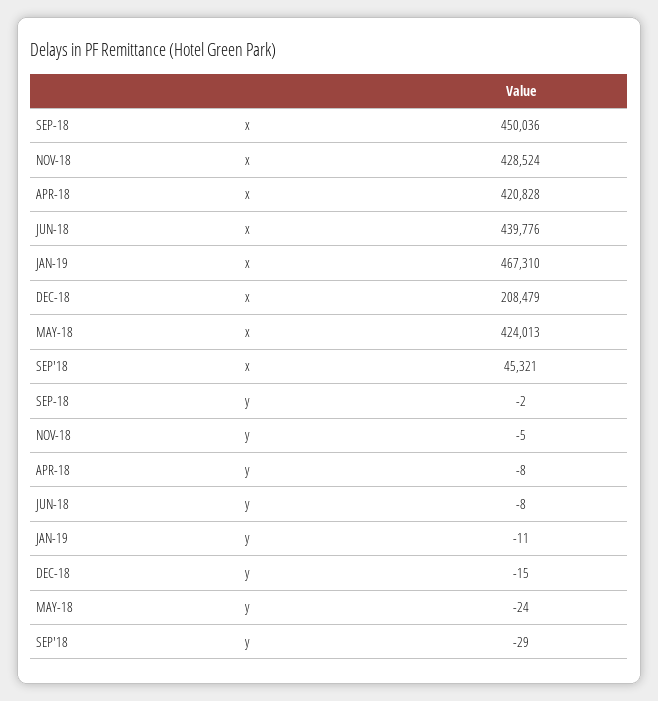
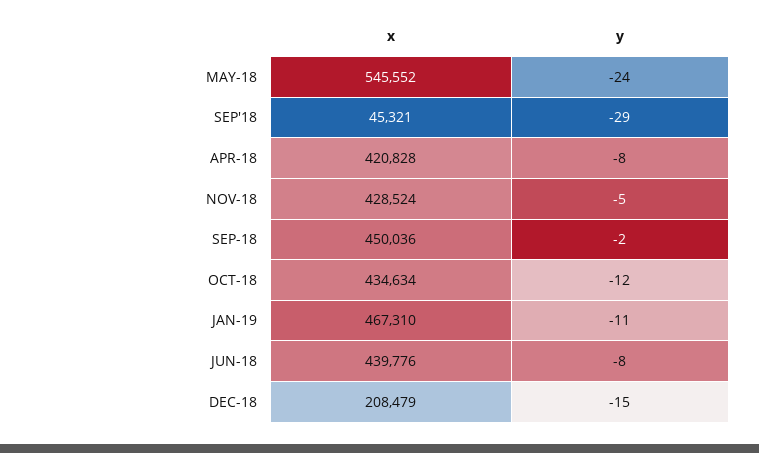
  {
    "SEP-18": {
      "x": 450036,
      "y": -2
    },
    "NOV-18": {
      "x": 428524,
      "y": -5
    },
    "APR-18": {
      "x": 420828,
      "y": -8
    },
    "JUN-18": {
      "x": 439776,
      "y": -8
    },
    "JAN-19": {
      "x": 467310,
      "y": -11
    },
    "DEC-18": {
      "x": 208479,
      "y": -15
    },
    "MAY-18": {
-     "x": 424013,
+     "x": 545552,
      "y": -24
    },
    "SEP'18": {
      "x": 45321,
      "y": -29
-   }
+   },
+   "OCT-18": {
+     "x": 434634,
+     "y": -12
+   }
  }

